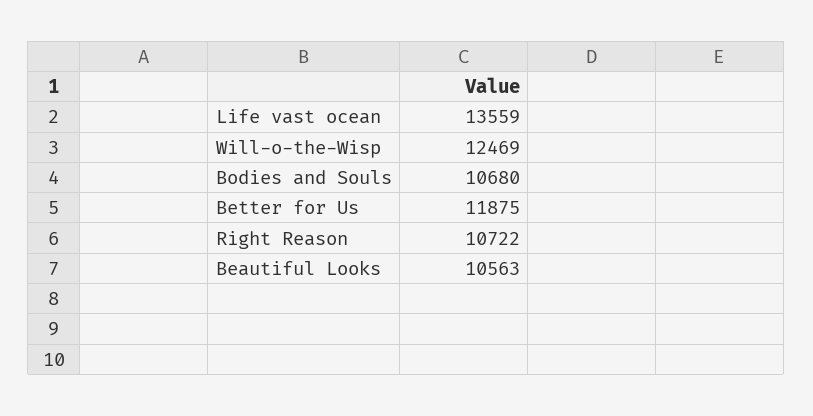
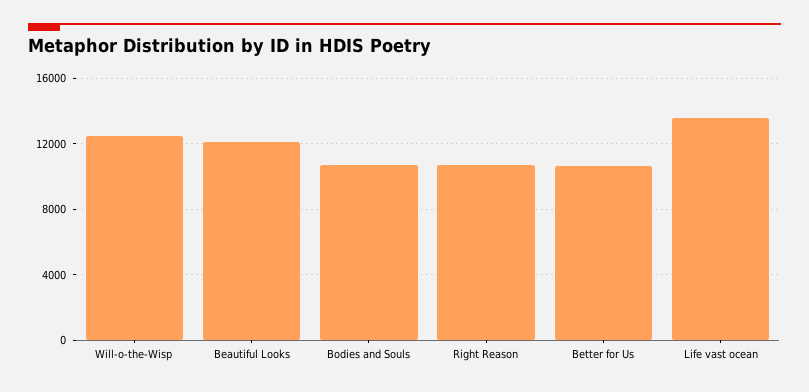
  {
    "Life vast ocean": 13559,
    "Will-o-the-Wisp": 12469,
    "Bodies and Souls": 10680,
-   "Better for Us": 11875,
+   "Better for Us": 10500,
    "Right Reason": 10722,
-   "Beautiful Looks": 10563
+   "Beautiful Looks": 12000
  }

